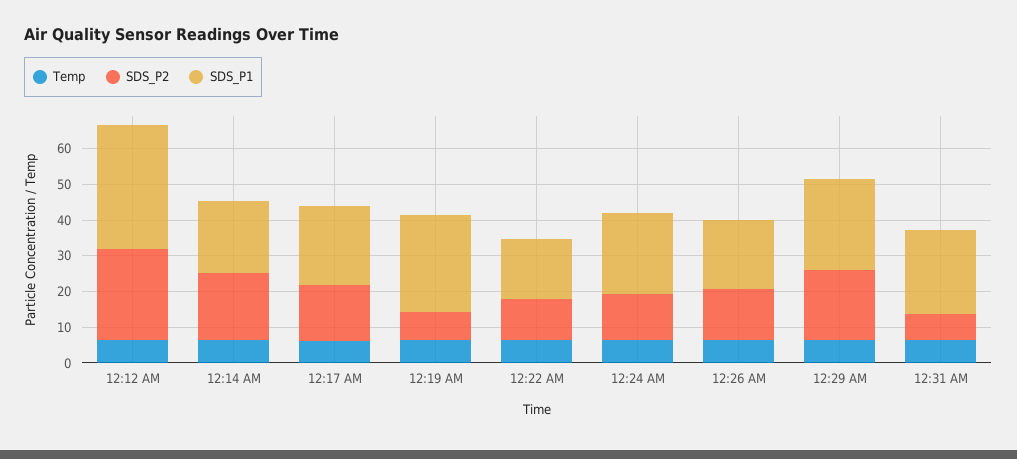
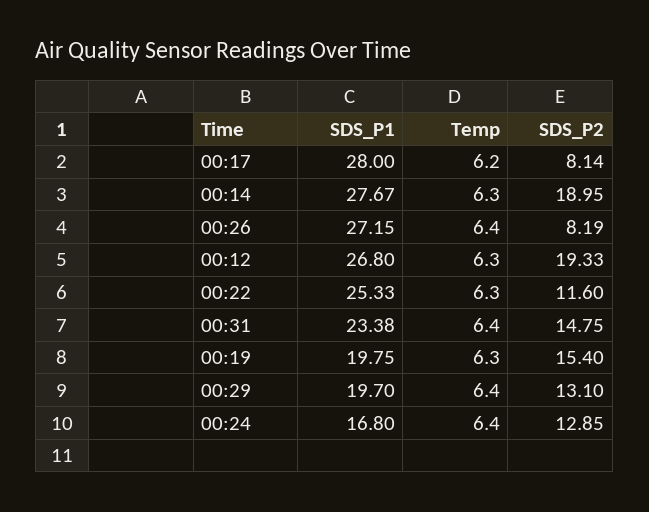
  {
    "Temp": {
      "12:12 AM": 6.3,
      "12:14 AM": 6.3,
      "12:17 AM": 6.2,
      "12:19 AM": 6.3,
      "12:22 AM": 6.3,
      "12:24 AM": 6.4,
      "12:26 AM": 6.4,
      "12:29 AM": 6.4,
      "12:31 AM": 6.4
    },
    "SDS_P2": {
-     "12:12 AM": 25,
+     "12:12 AM": 19.33,
      "12:14 AM": 18.95,
-     "12:17 AM": 15,
+     "12:17 AM": 8.14,
-     "12:19 AM": 7.5,
+     "12:19 AM": 15.4,
      "12:22 AM": 11.6,
      "12:24 AM": 12.85,
-     "12:26 AM": 15,
+     "12:26 AM": 8.19,
-     "12:29 AM": 20,
+     "12:29 AM": 13.1,
-     "12:31 AM": 7.5
+     "12:31 AM": 14.75
    },
    "SDS_P1": {
-     "12:12 AM": 35,
+     "12:12 AM": 26.8,
-     "12:14 AM": 20,
+     "12:14 AM": 27.67,
-     "12:17 AM": 22.5,
+     "12:17 AM": 28,
-     "12:19 AM": 27.5,
+     "12:19 AM": 19.75,
-     "12:22 AM": 17.5,
+     "12:22 AM": 25.33,
-     "12:24 AM": 22.5,
+     "12:24 AM": 16.8,
-     "12:26 AM": 20,
+     "12:26 AM": 27.15,
-     "12:29 AM": 25,
+     "12:29 AM": 19.7,
      "12:31 AM": 23.38
    }
  }

